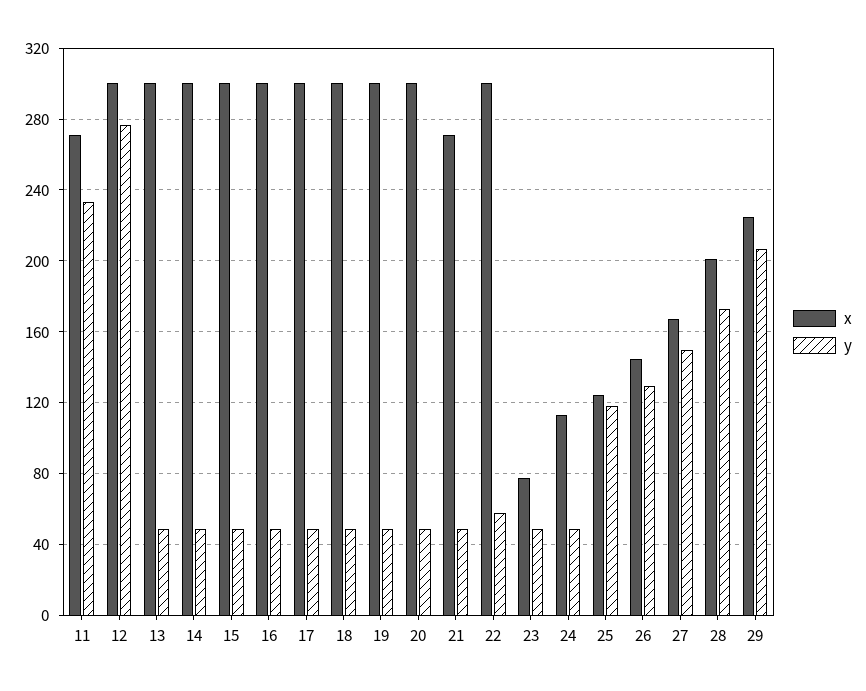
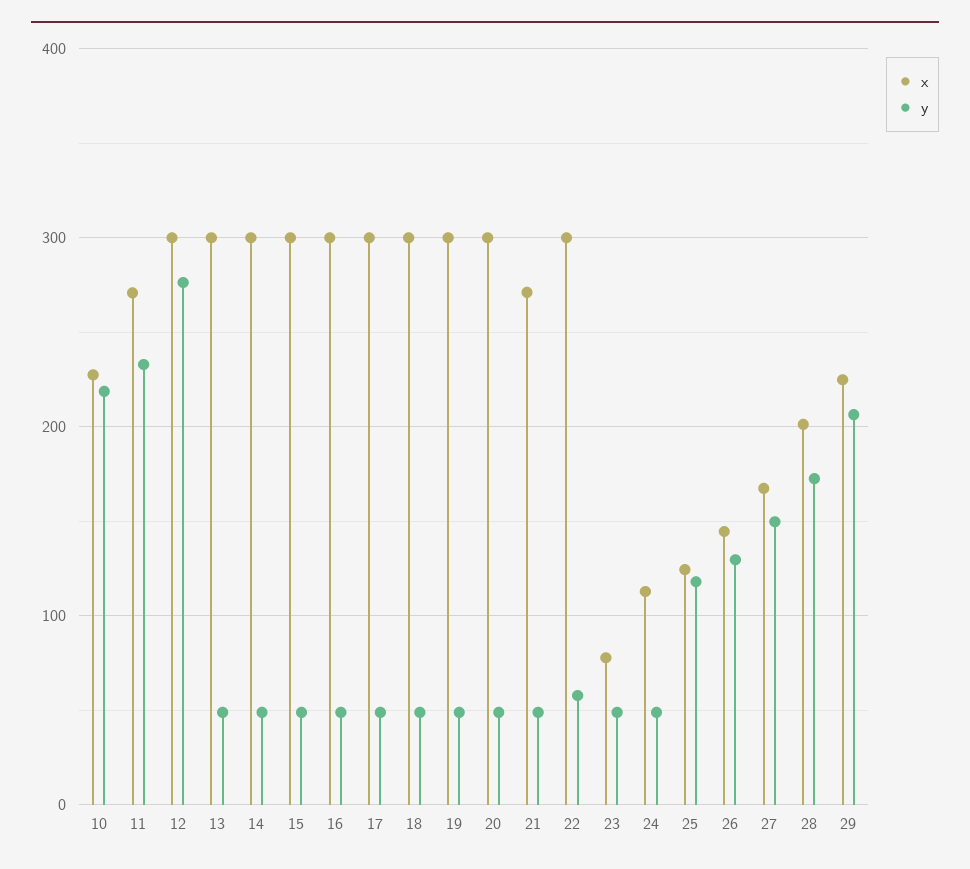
  {
    "x": {
      "11": 270,
      "12": 300,
      "13": 300,
      "14": 300,
      "15": 300,
      "16": 300,
      "17": 300,
      "18": 300,
      "19": 300,
      "20": 300,
      "21": 270,
      "22": 300,
      "23": 80,
      "24": 115,
      "25": 125,
      "26": 145,
      "27": 165,
      "28": 200,
-     "29": 225
+     "29": 225,
+     "10": 230
    },
    "y": {
      "11": 235,
      "12": 275,
      "13": 50,
      "14": 50,
      "15": 50,
      "16": 50,
      "17": 50,
      "18": 50,
      "19": 50,
      "20": 50,
      "21": 50,
      "22": 60,
      "23": 50,
      "24": 50,
      "25": 120,
      "26": 130,
      "27": 150,
      "28": 175,
-     "29": 205
+     "29": 205,
+     "10": 220
    }
  }

